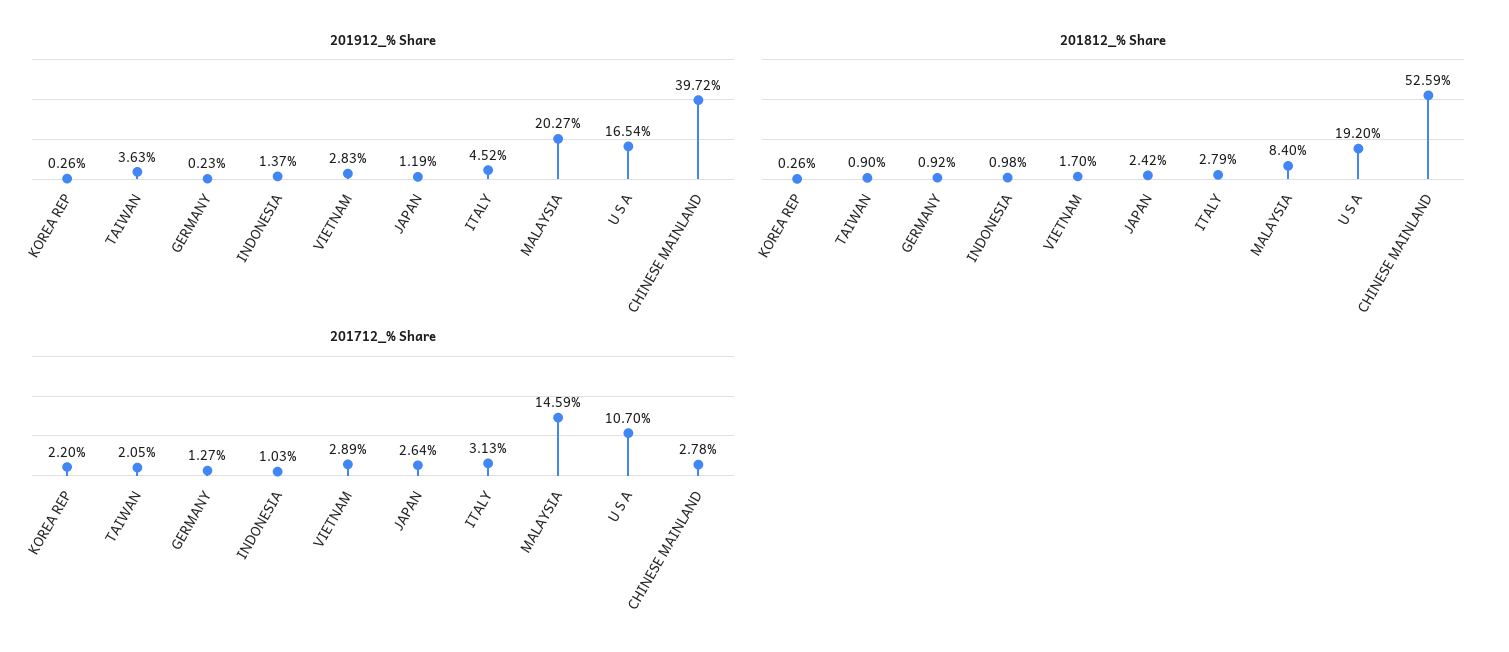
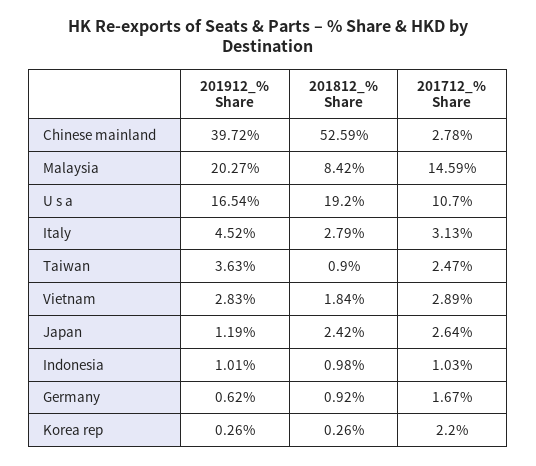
  {
    "201912_% Share": {
      "KOREA REP": 0.26,
      "TAIWAN": 3.63,
-     "GERMANY": 0.23,
+     "GERMANY": 0.62,
-     "INDONESIA": 1.37,
+     "INDONESIA": 1.01,
      "VIETNAM": 2.83,
      "JAPAN": 1.19,
      "ITALY": 4.52,
      "MALAYSIA": 20.27,
      "U S A": 16.54,
      "CHINESE MAINLAND": 39.72
    },
    "201812_% Share": {
      "KOREA REP": 0.26,
      "TAIWAN": 0.9,
      "GERMANY": 0.92,
      "INDONESIA": 0.98,
-     "VIETNAM": 1.7,
+     "VIETNAM": 1.84,
      "JAPAN": 2.42,
      "ITALY": 2.79,
-     "MALAYSIA": 8.4,
+     "MALAYSIA": 8.42,
      "U S A": 19.2,
      "CHINESE MAINLAND": 52.59
    },
    "201712_% Share": {
      "KOREA REP": 2.2,
-     "TAIWAN": 2.05,
+     "TAIWAN": 2.47,
-     "GERMANY": 1.27,
+     "GERMANY": 1.67,
      "INDONESIA": 1.03,
      "VIETNAM": 2.89,
      "JAPAN": 2.64,
      "ITALY": 3.13,
      "MALAYSIA": 14.59,
      "U S A": 10.7,
      "CHINESE MAINLAND": 2.78
    }
  }

